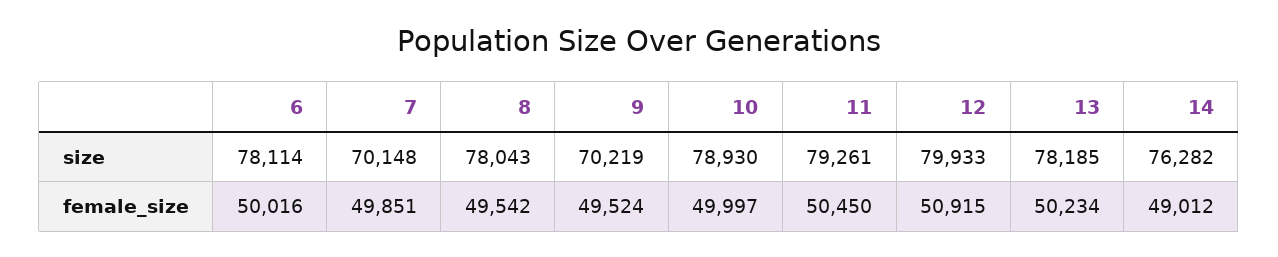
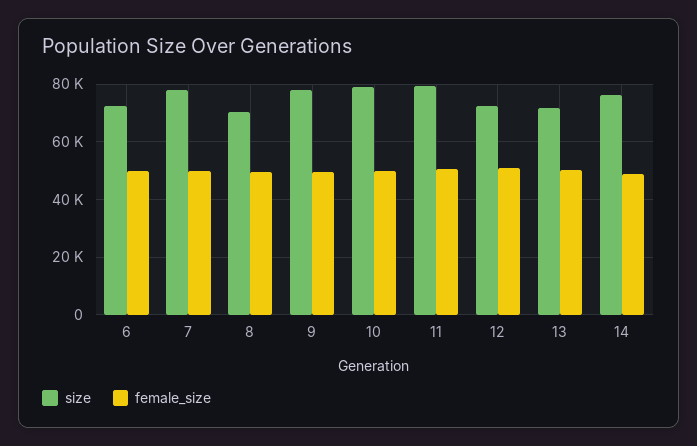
  {
    "size": {
-     "6": 78114,
+     "6": 72500,
-     "7": 70148,
+     "7": 77500,
-     "8": 78043,
+     "8": 70000,
-     "9": 70219,
+     "9": 77500,
      "10": 78930,
      "11": 79261,
-     "12": 79933,
+     "12": 72500,
-     "13": 78185,
+     "13": 72500,
      "14": 76282
    },
    "female_size": {
      "6": 50016,
      "7": 49851,
      "8": 49542,
      "9": 49524,
      "10": 49997,
      "11": 50450,
      "12": 50915,
      "13": 50234,
      "14": 49012
    }
  }

